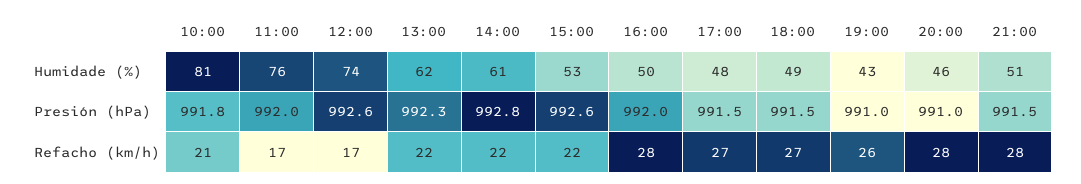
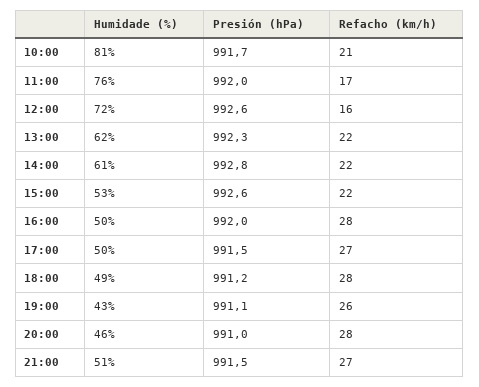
  {
    "10:00": {
      "Humidade (%)": 81,
-     "Presión (hPa)": 991.8,
+     "Presión (hPa)": 991.7,
      "Refacho (km/h)": 21
    },
    "11:00": {
      "Humidade (%)": 76,
      "Presión (hPa)": 992,
      "Refacho (km/h)": 17
    },
    "12:00": {
-     "Humidade (%)": 74,
+     "Humidade (%)": 72,
      "Presión (hPa)": 992.6,
-     "Refacho (km/h)": 17
+     "Refacho (km/h)": 16
    },
    "13:00": {
      "Humidade (%)": 62,
      "Presión (hPa)": 992.3,
      "Refacho (km/h)": 22
    },
    "14:00": {
      "Humidade (%)": 61,
      "Presión (hPa)": 992.8,
      "Refacho (km/h)": 22
    },
    "15:00": {
      "Humidade (%)": 53,
      "Presión (hPa)": 992.6,
      "Refacho (km/h)": 22
    },
    "16:00": {
      "Humidade (%)": 50,
      "Presión (hPa)": 992,
      "Refacho (km/h)": 28
    },
    "17:00": {
-     "Humidade (%)": 48,
+     "Humidade (%)": 50,
      "Presión (hPa)": 991.5,
      "Refacho (km/h)": 27
    },
    "18:00": {
      "Humidade (%)": 49,
-     "Presión (hPa)": 991.5,
+     "Presión (hPa)": 991.2,
-     "Refacho (km/h)": 27
+     "Refacho (km/h)": 28
    },
    "19:00": {
      "Humidade (%)": 43,
-     "Presión (hPa)": 991,
+     "Presión (hPa)": 991.1,
      "Refacho (km/h)": 26
    },
    "20:00": {
      "Humidade (%)": 46,
      "Presión (hPa)": 991,
      "Refacho (km/h)": 28
    },
    "21:00": {
      "Humidade (%)": 51,
      "Presión (hPa)": 991.5,
-     "Refacho (km/h)": 28
+     "Refacho (km/h)": 27
    }
  }

